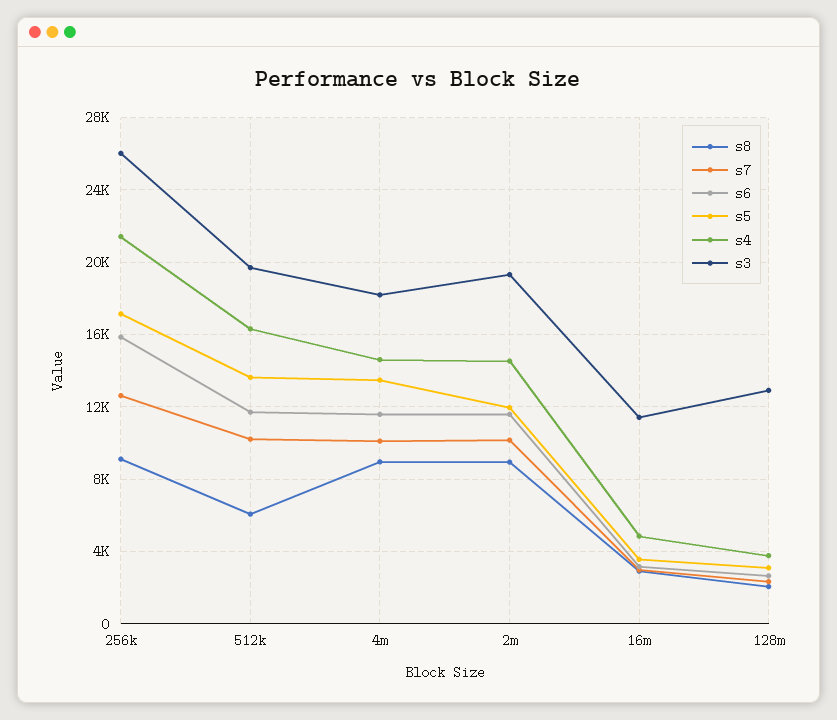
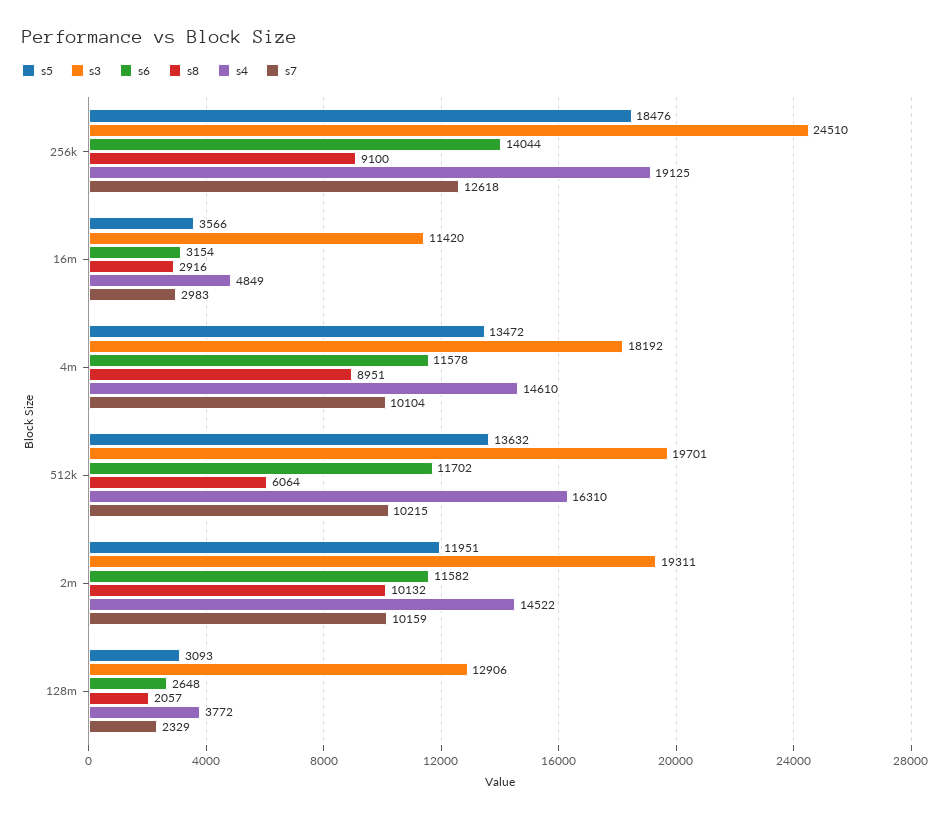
  {
    "s8": {
      "256k": 9100,
      "512k": 6064,
      "4m": 8951,
-     "2m": 9000,
+     "2m": 10132,
      "16m": 2916,
      "128m": 2057
    },
    "s7": {
      "256k": 12618,
      "512k": 10215,
      "4m": 10104,
      "2m": 10159,
      "16m": 2983,
      "128m": 2329
    },
    "s6": {
-     "256k": 16000,
+     "256k": 14044,
      "512k": 11702,
      "4m": 11578,
      "2m": 11582,
      "16m": 3154,
      "128m": 2648
    },
    "s5": {
-     "256k": 17000,
+     "256k": 18476,
      "512k": 13632,
      "4m": 13472,
      "2m": 11951,
      "16m": 3566,
      "128m": 3093
    },
    "s4": {
-     "256k": 21500,
+     "256k": 19125,
      "512k": 16310,
      "4m": 14610,
      "2m": 14522,
      "16m": 4849,
      "128m": 3772
    },
    "s3": {
-     "256k": 26000,
+     "256k": 24510,
      "512k": 19701,
      "4m": 18192,
      "2m": 19311,
      "16m": 11420,
      "128m": 12906
    }
  }

